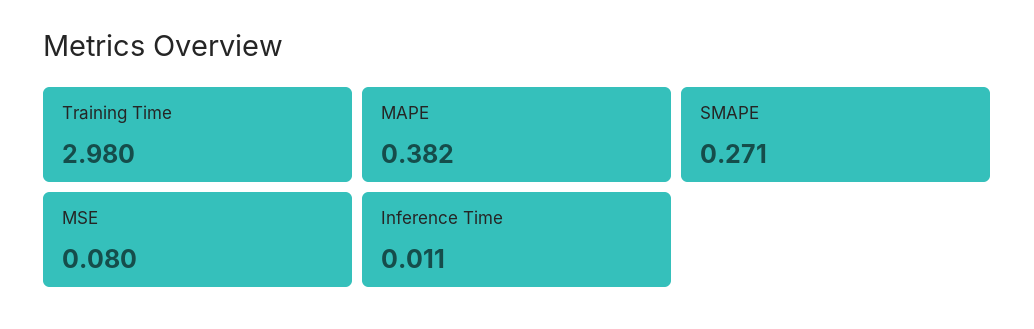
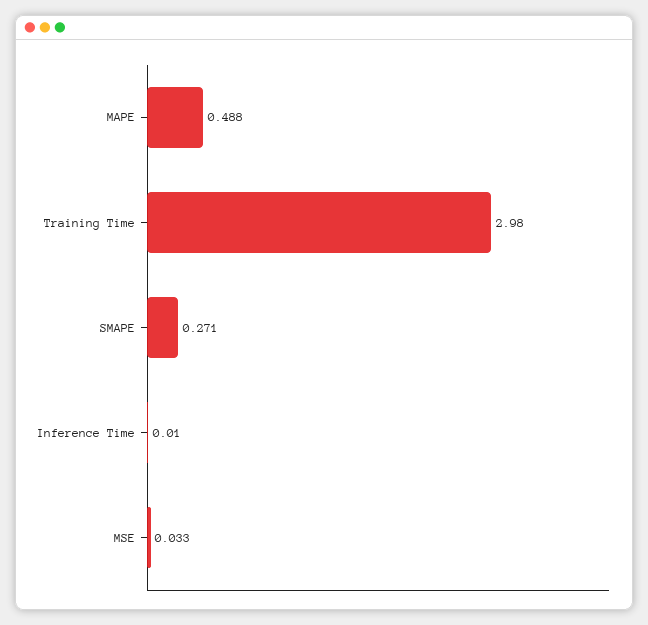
  {
    "Training Time": 2.98,
-   "MAPE": 0.382,
+   "MAPE": 0.488,
    "SMAPE": 0.271,
-   "MSE": 0.08,
+   "MSE": 0.033,
-   "Inference Time": 0.011
+   "Inference Time": 0.01
  }

